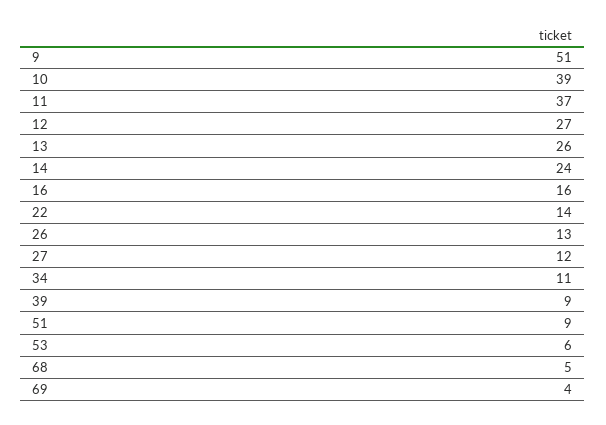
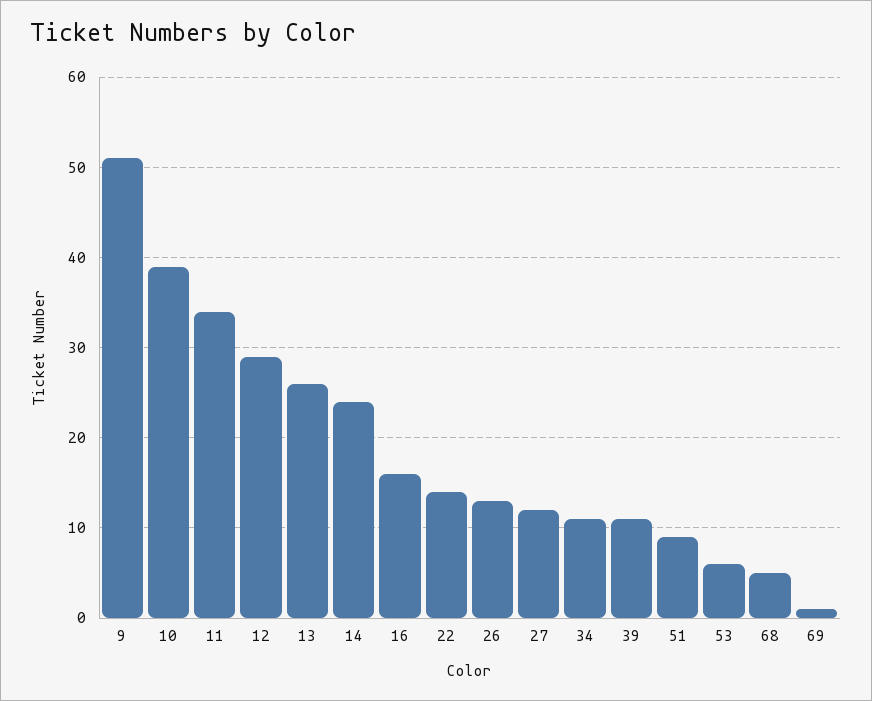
  {
    "9": 51,
    "10": 39,
-   "11": 37,
+   "11": 34,
-   "12": 27,
+   "12": 29,
    "13": 26,
    "14": 24,
    "16": 16,
    "22": 14,
    "26": 13,
    "27": 12,
    "34": 11,
-   "39": 9,
+   "39": 11,
    "51": 9,
    "53": 6,
    "68": 5,
-   "69": 4
+   "69": 1
  }

